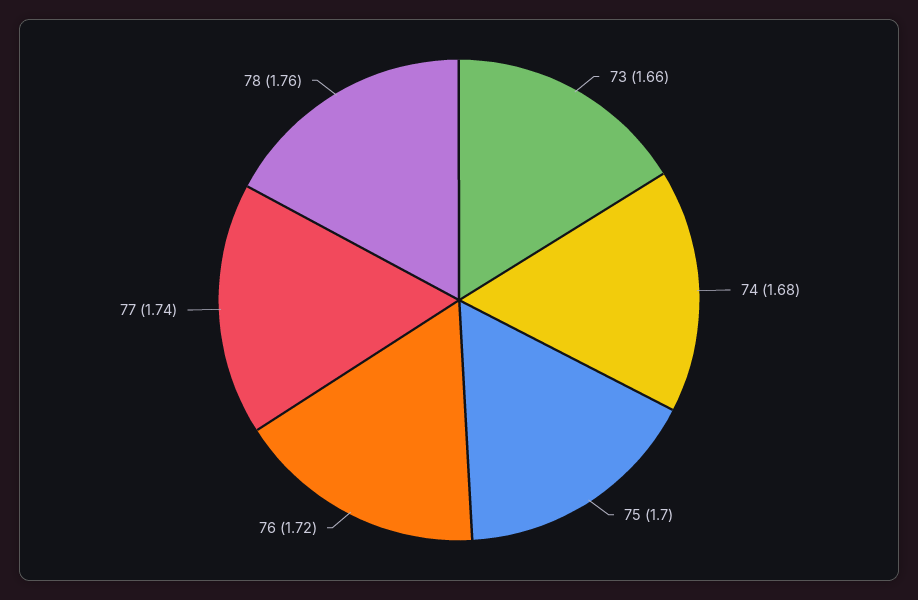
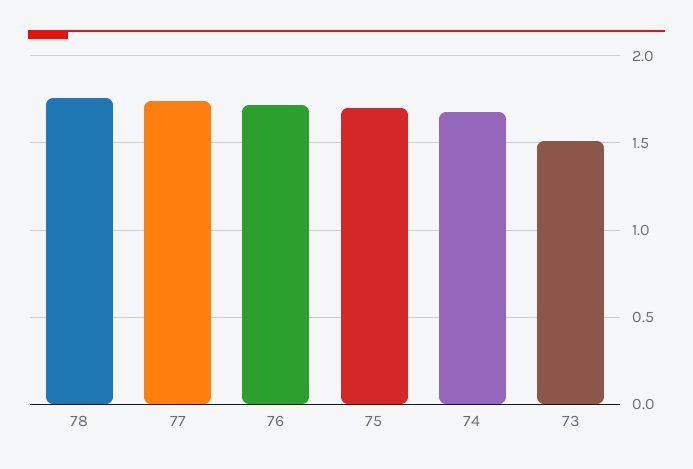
  {
-   "73": 1.66,
+   "73": 1.5,
    "74": 1.68,
    "75": 1.7,
    "76": 1.72,
    "77": 1.74,
    "78": 1.76
  }

